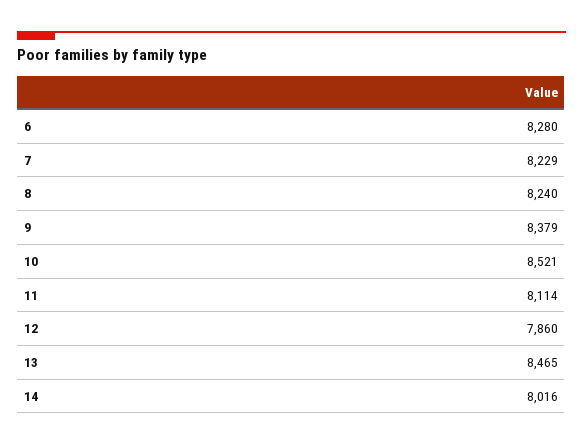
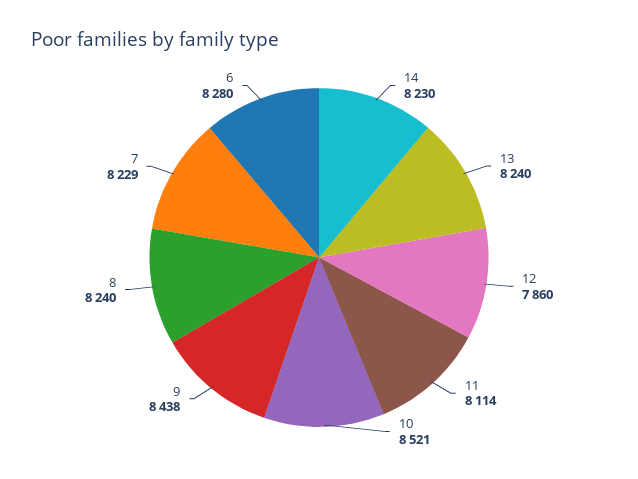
  {
    "6": 8280,
    "7": 8229,
    "8": 8240,
-   "9": 8379,
+   "9": 8438,
    "10": 8521,
    "11": 8114,
    "12": 7860,
-   "13": 8465,
+   "13": 8240,
-   "14": 8016
+   "14": 8230
  }

